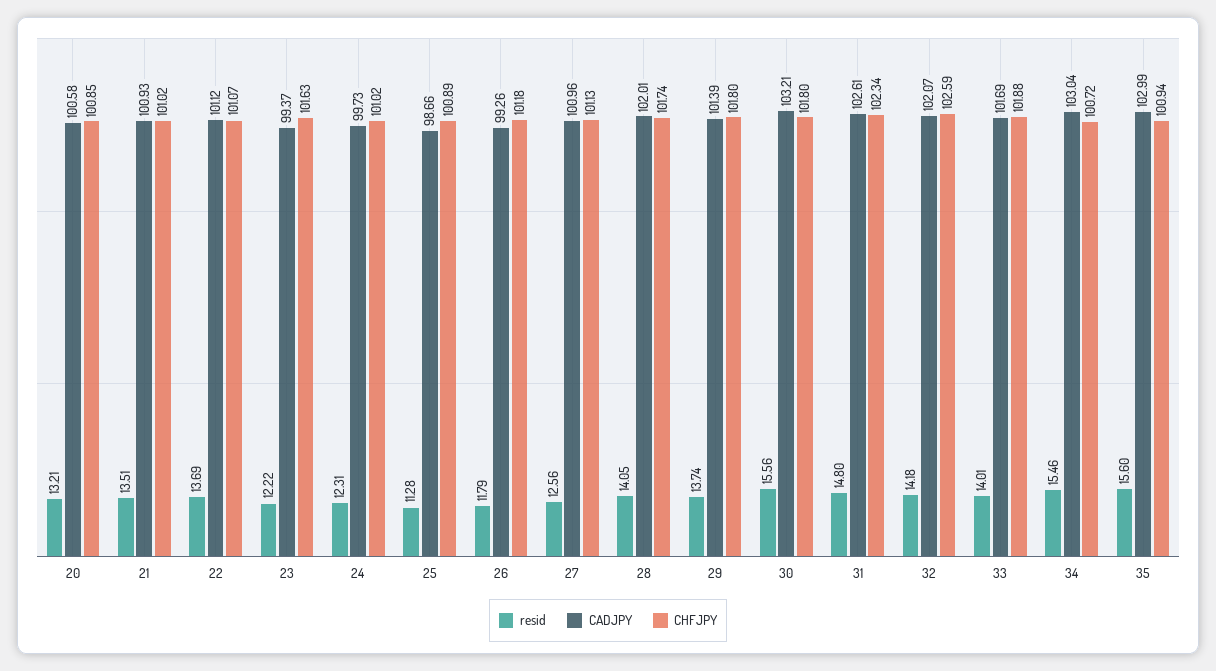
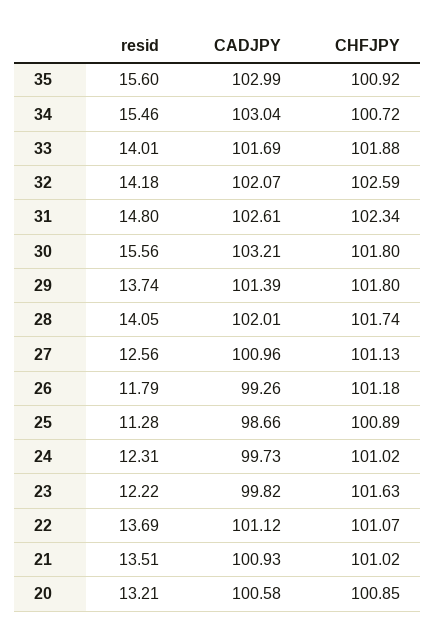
  {
    "resid": {
      "20": 13.21,
      "21": 13.51,
      "22": 13.69,
      "23": 12.22,
      "24": 12.31,
      "25": 11.28,
      "26": 11.79,
      "27": 12.56,
      "28": 14.05,
      "29": 13.74,
      "30": 15.56,
      "31": 14.8,
      "32": 14.18,
      "33": 14.01,
      "34": 15.46,
      "35": 15.6
    },
    "CADJPY": {
      "20": 100.58,
      "21": 100.93,
      "22": 101.12,
-     "23": 99.37,
+     "23": 99.82,
      "24": 99.73,
      "25": 98.66,
      "26": 99.26,
      "27": 100.96,
      "28": 102.01,
      "29": 101.39,
      "30": 103.21,
      "31": 102.61,
      "32": 102.07,
      "33": 101.69,
      "34": 103.04,
      "35": 102.99
    },
    "CHFJPY": {
      "20": 100.85,
      "21": 101.02,
      "22": 101.07,
      "23": 101.63,
      "24": 101.02,
      "25": 100.89,
      "26": 101.18,
      "27": 101.13,
      "28": 101.74,
      "29": 101.8,
      "30": 101.8,
      "31": 102.34,
      "32": 102.59,
      "33": 101.88,
      "34": 100.72,
-     "35": 100.94
+     "35": 100.92
    }
  }

